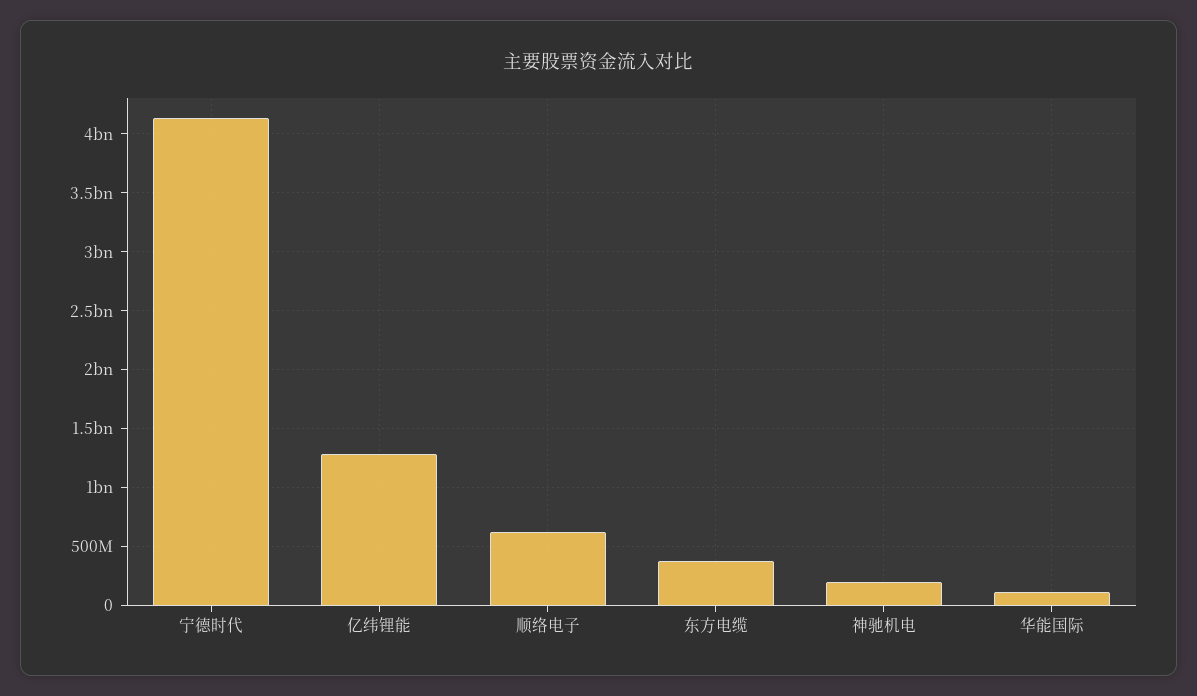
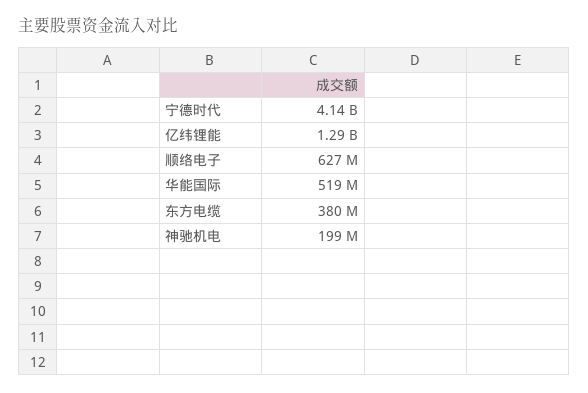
  {
    "宁德时代": 4140000000,
    "亿纬锂能": 1290000000,
    "顺络电子": 627000000,
    "东方电缆": 380000000,
    "神驰机电": 199000000,
-   "华能国际": 100000000
+   "华能国际": 519000000
  }

